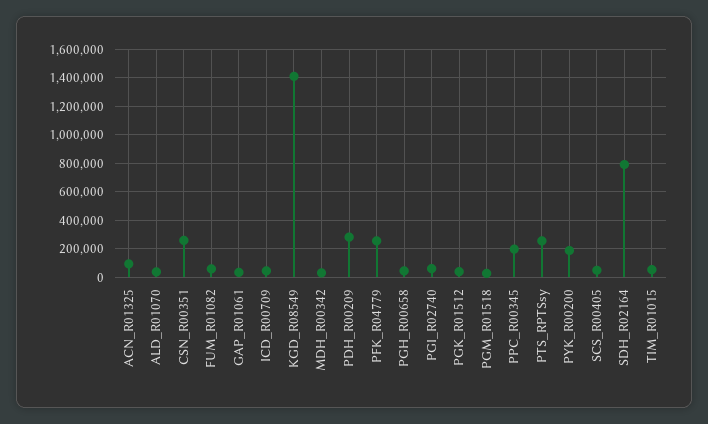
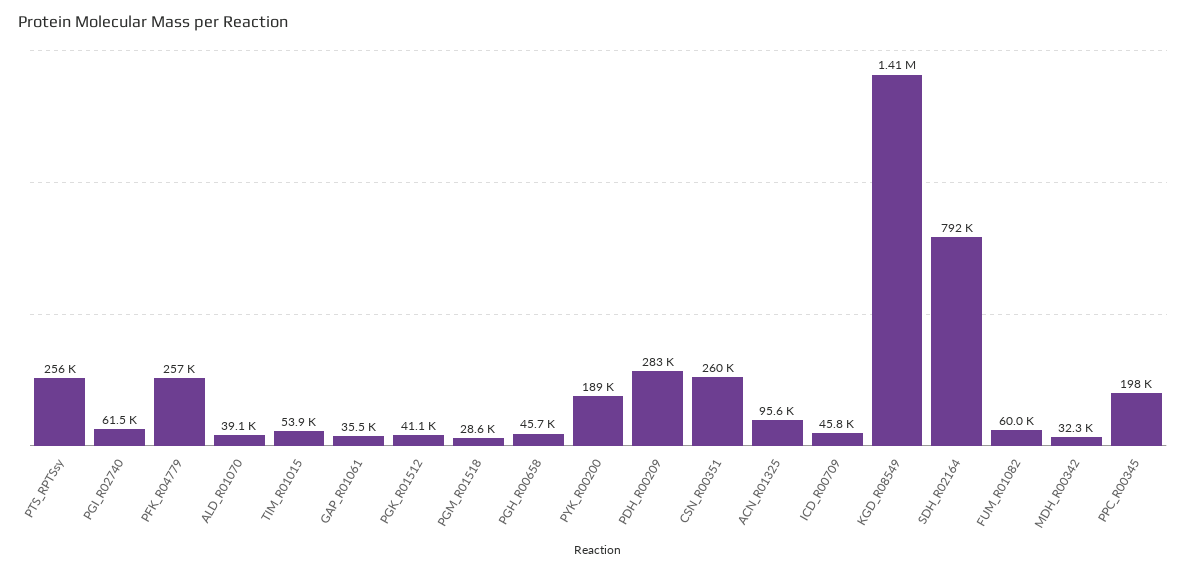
  {
    "ACN_R01325": 95600,
    "ALD_R01070": 39100,
    "CSN_R00351": 260000,
    "FUM_R01082": 60000,
    "GAP_R01061": 35500,
    "ICD_R00709": 45800,
    "KGD_R08549": 1410000,
    "MDH_R00342": 32300,
    "PDH_R00209": 283000,
    "PFK_R04779": 257000,
    "PGH_R00658": 45700,
    "PGI_R02740": 61500,
    "PGK_R01512": 41100,
    "PGM_R01518": 28600,
    "PPC_R00345": 198000,
    "PTS_RPTSsy": 256000,
    "PYK_R00200": 189000,
-   "SCS_R00405": 50000,
    "SDH_R02164": 792000,
    "TIM_R01015": 53900
  }

